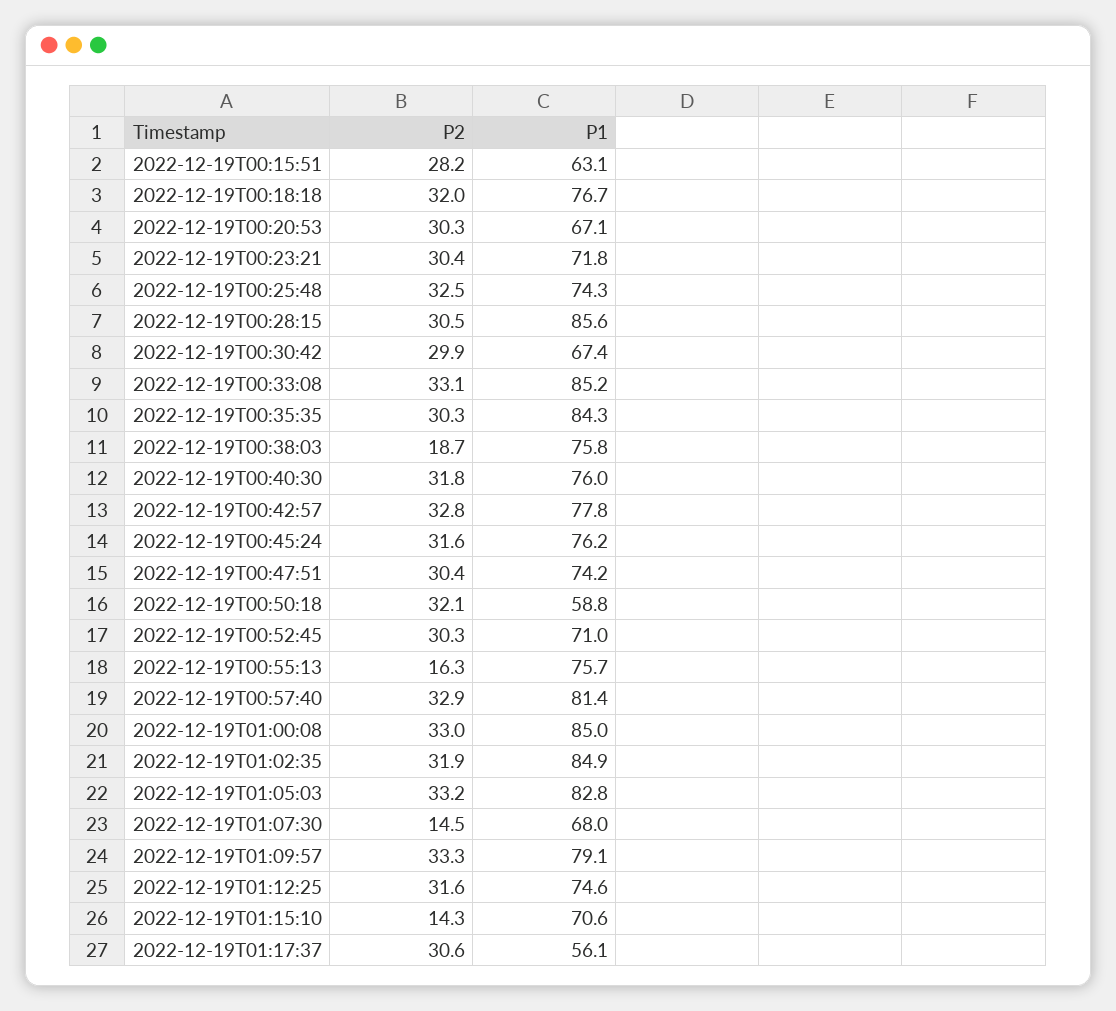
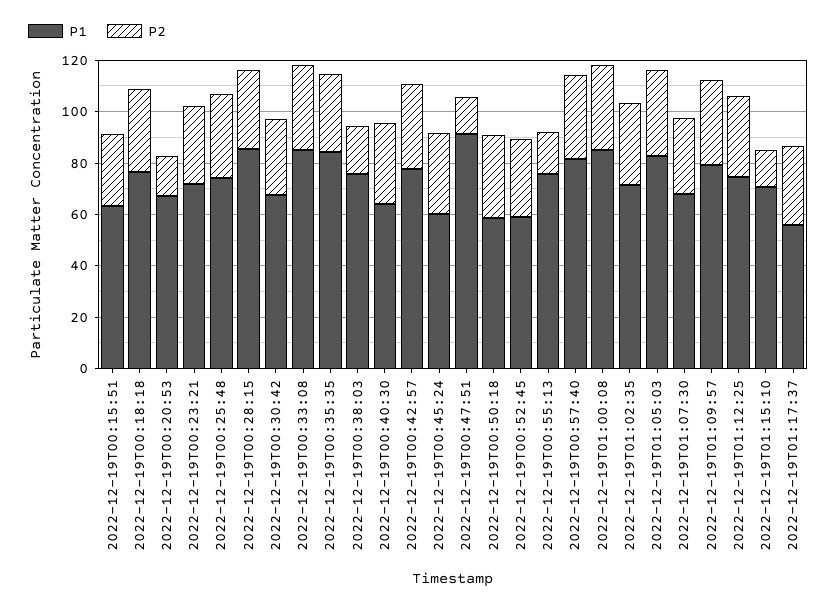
  {
    "P2": {
      "2022-12-19T00:15:51": 28.2,
      "2022-12-19T00:18:18": 32,
-     "2022-12-19T00:20:53": 30.3,
+     "2022-12-19T00:20:53": 15,
      "2022-12-19T00:23:21": 30.4,
      "2022-12-19T00:25:48": 32.5,
      "2022-12-19T00:28:15": 30.5,
      "2022-12-19T00:30:42": 29.9,
      "2022-12-19T00:33:08": 33.1,
      "2022-12-19T00:35:35": 30.3,
      "2022-12-19T00:38:03": 18.7,
      "2022-12-19T00:40:30": 31.8,
      "2022-12-19T00:42:57": 32.8,
      "2022-12-19T00:45:24": 31.6,
-     "2022-12-19T00:47:51": 30.4,
+     "2022-12-19T00:47:51": 15,
      "2022-12-19T00:50:18": 32.1,
      "2022-12-19T00:52:45": 30.3,
      "2022-12-19T00:55:13": 16.3,
      "2022-12-19T00:57:40": 32.9,
      "2022-12-19T01:00:08": 33,
      "2022-12-19T01:02:35": 31.9,
      "2022-12-19T01:05:03": 33.2,
-     "2022-12-19T01:07:30": 14.5,
+     "2022-12-19T01:07:30": 30,
      "2022-12-19T01:09:57": 33.3,
      "2022-12-19T01:12:25": 31.6,
      "2022-12-19T01:15:10": 14.3,
      "2022-12-19T01:17:37": 30.6
    },
    "P1": {
      "2022-12-19T00:15:51": 63.1,
      "2022-12-19T00:18:18": 76.7,
      "2022-12-19T00:20:53": 67.1,
      "2022-12-19T00:23:21": 71.8,
      "2022-12-19T00:25:48": 74.3,
      "2022-12-19T00:28:15": 85.6,
      "2022-12-19T00:30:42": 67.4,
      "2022-12-19T00:33:08": 85.2,
      "2022-12-19T00:35:35": 84.3,
      "2022-12-19T00:38:03": 75.8,
-     "2022-12-19T00:40:30": 76,
+     "2022-12-19T00:40:30": 65,
      "2022-12-19T00:42:57": 77.8,
-     "2022-12-19T00:45:24": 76.2,
+     "2022-12-19T00:45:24": 60,
-     "2022-12-19T00:47:51": 74.2,
+     "2022-12-19T00:47:51": 90,
      "2022-12-19T00:50:18": 58.8,
-     "2022-12-19T00:52:45": 71,
+     "2022-12-19T00:52:45": 60,
      "2022-12-19T00:55:13": 75.7,
      "2022-12-19T00:57:40": 81.4,
      "2022-12-19T01:00:08": 85,
-     "2022-12-19T01:02:35": 84.9,
+     "2022-12-19T01:02:35": 70,
      "2022-12-19T01:05:03": 82.8,
      "2022-12-19T01:07:30": 68,
      "2022-12-19T01:09:57": 79.1,
      "2022-12-19T01:12:25": 74.6,
      "2022-12-19T01:15:10": 70.6,
      "2022-12-19T01:17:37": 56.1
    }
  }

